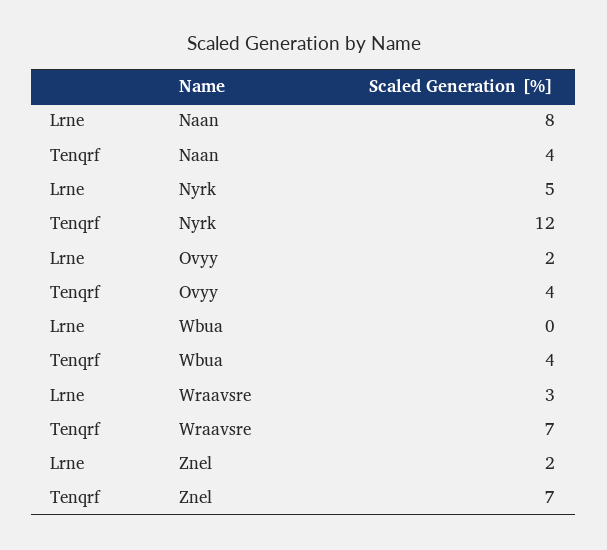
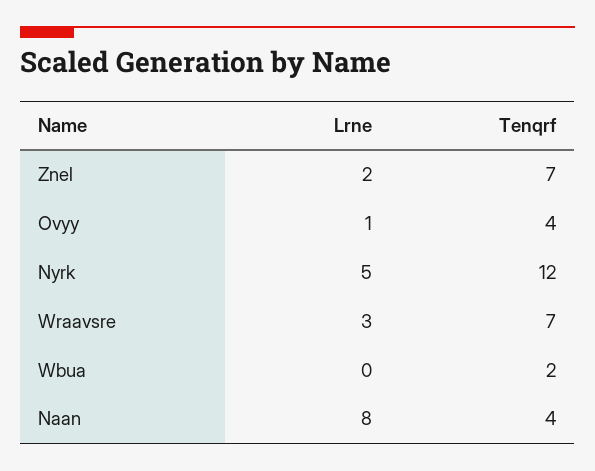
  {
    "Lrne": {
      "Naan": 8,
      "Nyrk": 5,
-     "Ovyy": 2,
+     "Ovyy": 1,
      "Wbua": 0,
      "Wraavsre": 3,
      "Znel": 2
    },
    "Tenqrf": {
      "Naan": 4,
      "Nyrk": 12,
      "Ovyy": 4,
-     "Wbua": 4,
+     "Wbua": 2,
      "Wraavsre": 7,
      "Znel": 7
    }
  }

